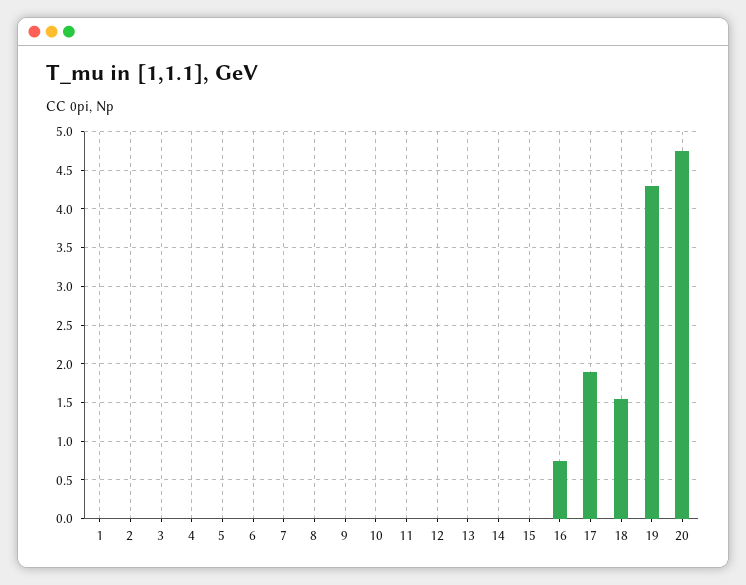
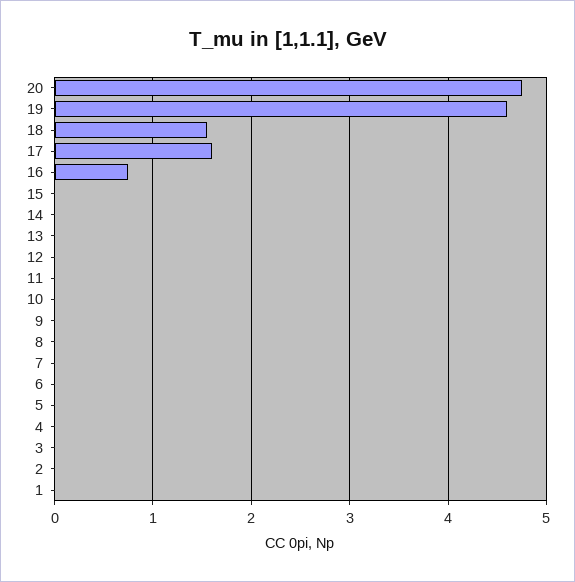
  {
    "1": 0,
    "2": 0,
    "3": 0,
    "4": 0,
    "5": 0,
    "6": 0,
    "7": 0,
    "8": 0,
    "9": 0,
    "10": 0,
    "11": 0,
    "12": 0,
    "13": 0,
    "14": 0,
    "15": 0,
    "16": 0.8,
-   "17": 1.9,
+   "17": 1.6,
    "18": 1.6,
-   "19": 4.3,
+   "19": 4.6,
    "20": 4.8
  }

